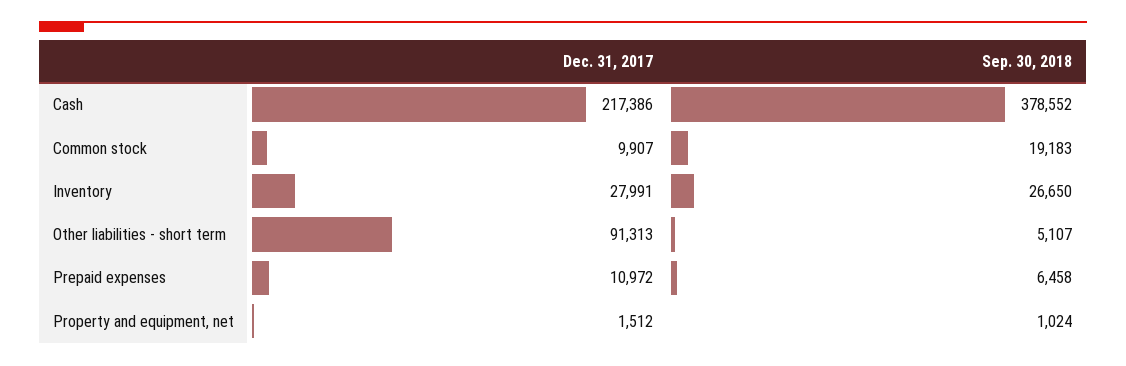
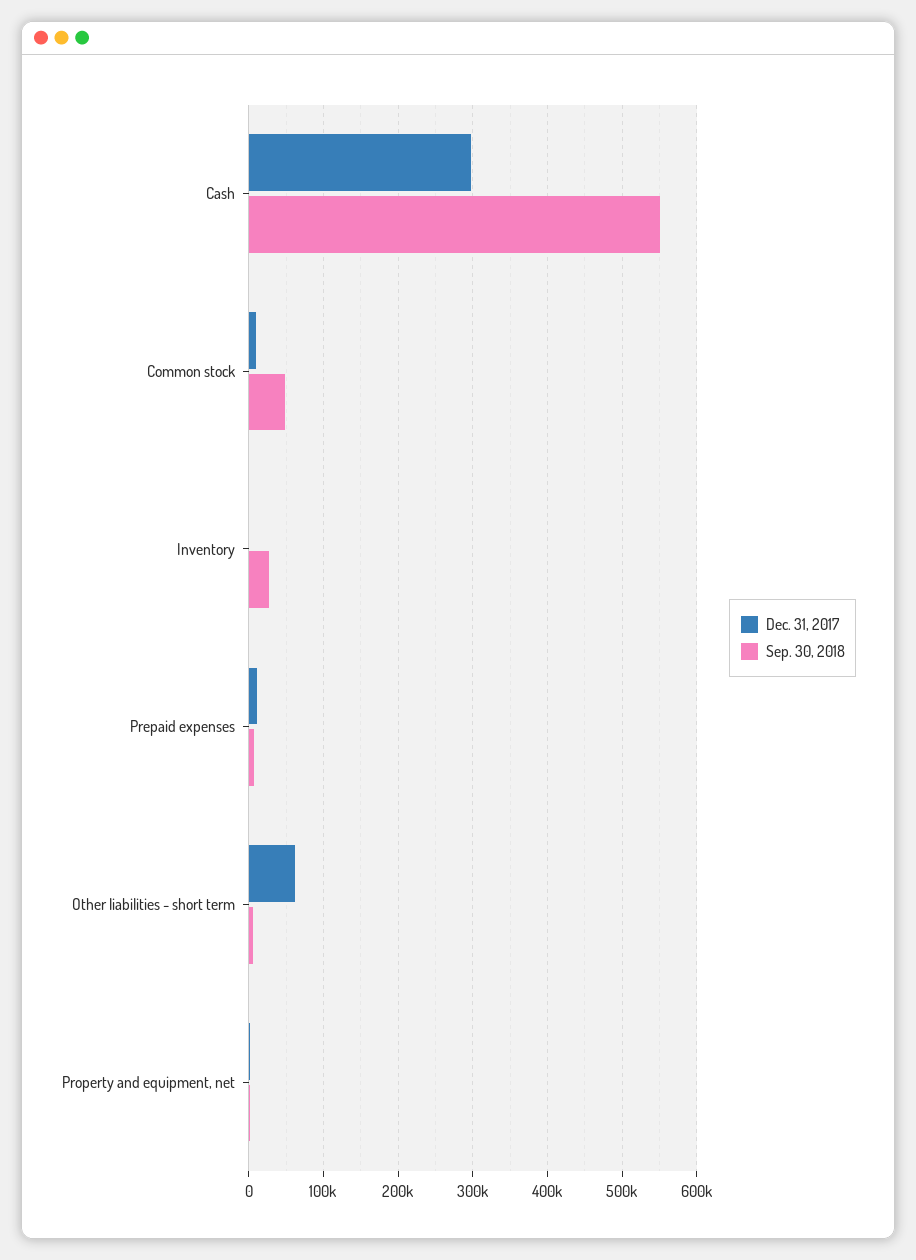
  {
    "Dec. 31, 2017": {
-     "Cash": 217386,
+     "Cash": 300000,
      "Common stock": 9907,
-     "Inventory": 27991,
+     "Inventory": 0,
-     "Other liabilities - short term": 91313,
+     "Other liabilities - short term": 60000,
      "Prepaid expenses": 10972,
      "Property and equipment, net": 1512
    },
    "Sep. 30, 2018": {
-     "Cash": 378552,
+     "Cash": 550000,
-     "Common stock": 19183,
+     "Common stock": 50000,
      "Inventory": 26650,
      "Other liabilities - short term": 5107,
      "Prepaid expenses": 6458,
      "Property and equipment, net": 1024
    }
  }

